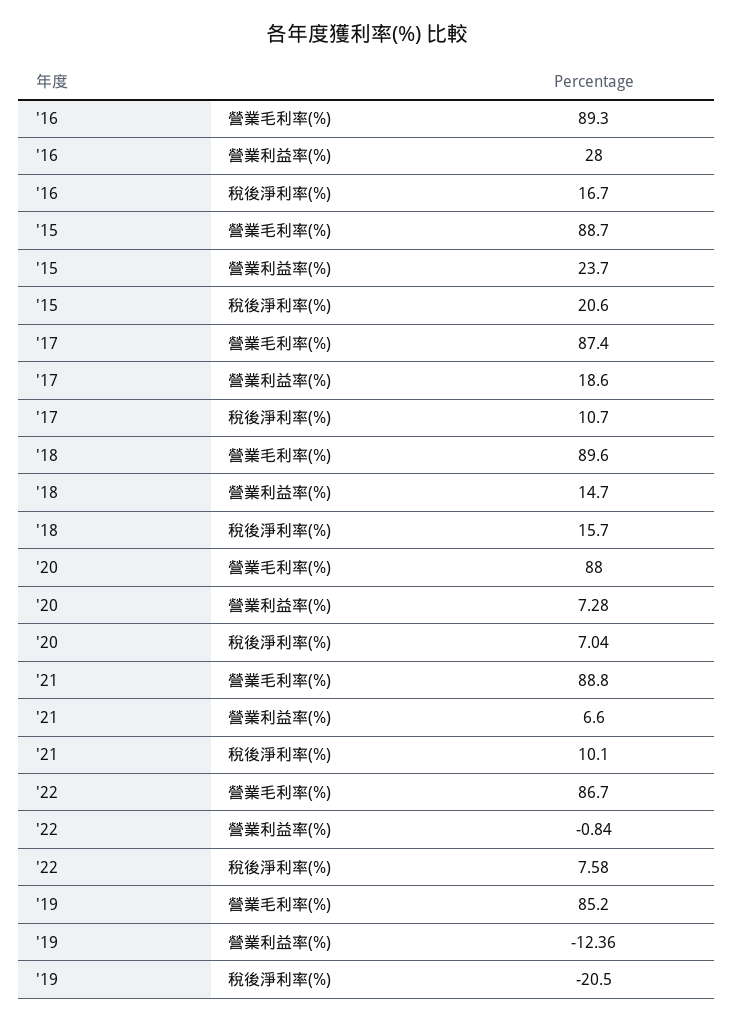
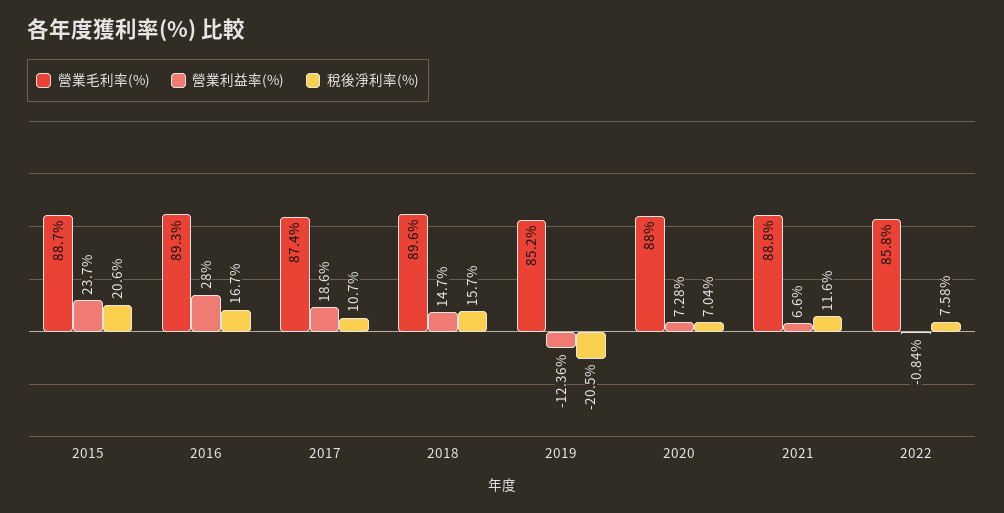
  {
    "營業毛利率(%)": {
      "'16": 89.3,
      "'15": 88.7,
      "'17": 87.4,
      "'18": 89.6,
      "'20": 88,
      "'21": 88.8,
-     "'22": 86.7,
+     "'22": 85.8,
      "'19": 85.2
    },
    "營業利益率(%)": {
      "'16": 28,
      "'15": 23.7,
      "'17": 18.6,
      "'18": 14.7,
      "'20": 7.28,
      "'21": 6.6,
      "'22": -0.84,
      "'19": -12.36
    },
    "稅後淨利率(%)": {
      "'16": 16.7,
      "'15": 20.6,
      "'17": 10.7,
      "'18": 15.7,
      "'20": 7.04,
-     "'21": 10.1,
+     "'21": 11.6,
      "'22": 7.58,
      "'19": -20.5
    }
  }

